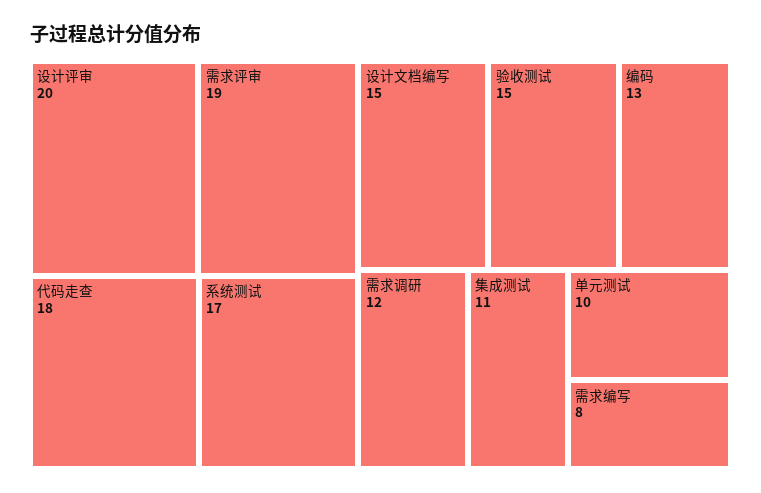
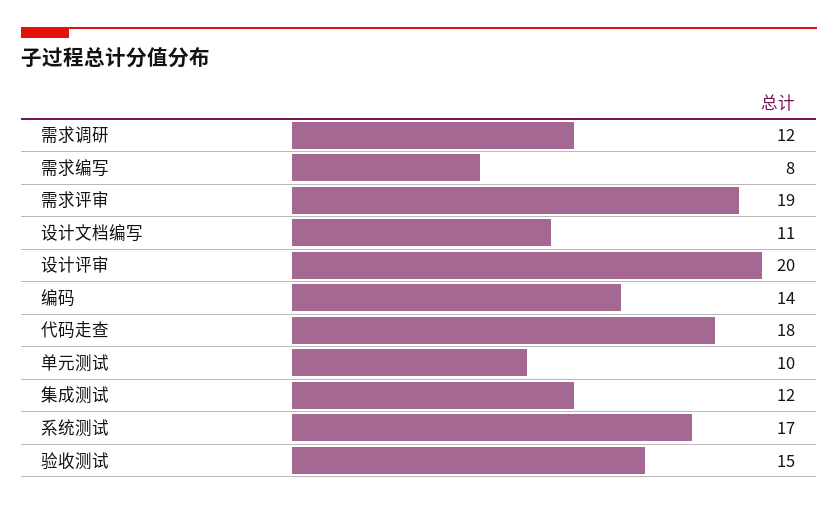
  {
    "设计评审": 20,
    "需求评审": 19,
    "代码走查": 18,
    "系统测试": 17,
-   "设计文档编写": 15,
+   "设计文档编写": 11,
    "验收测试": 15,
-   "编码": 13,
+   "编码": 14,
    "需求调研": 12,
-   "集成测试": 11,
+   "集成测试": 12,
    "单元测试": 10,
    "需求编写": 8
  }

